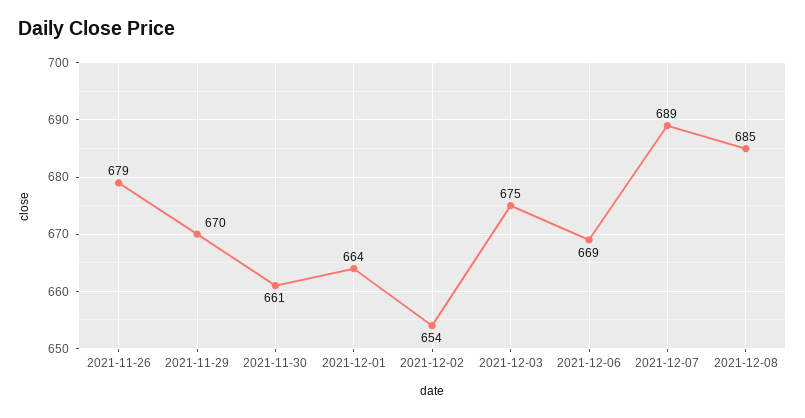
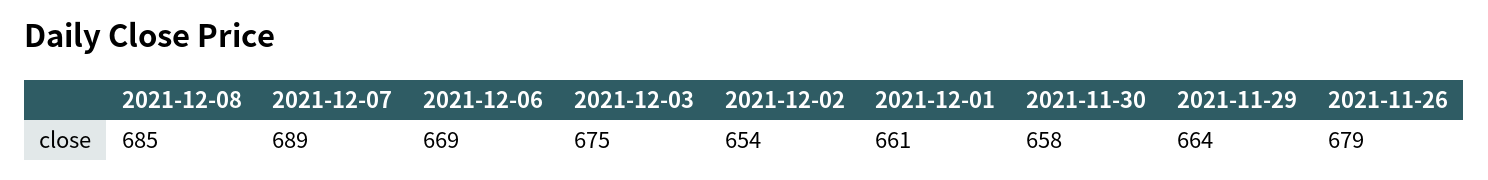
  {
    "2021-11-26": 679,
-   "2021-11-29": 670,
+   "2021-11-29": 664,
-   "2021-11-30": 661,
+   "2021-11-30": 658,
-   "2021-12-01": 664,
+   "2021-12-01": 661,
    "2021-12-02": 654,
    "2021-12-03": 675,
    "2021-12-06": 669,
    "2021-12-07": 689,
    "2021-12-08": 685
  }

